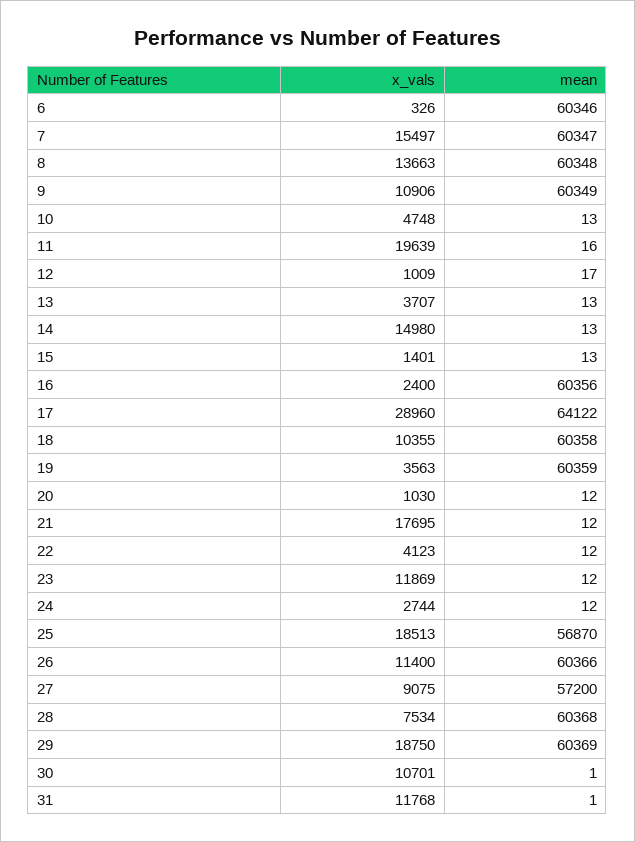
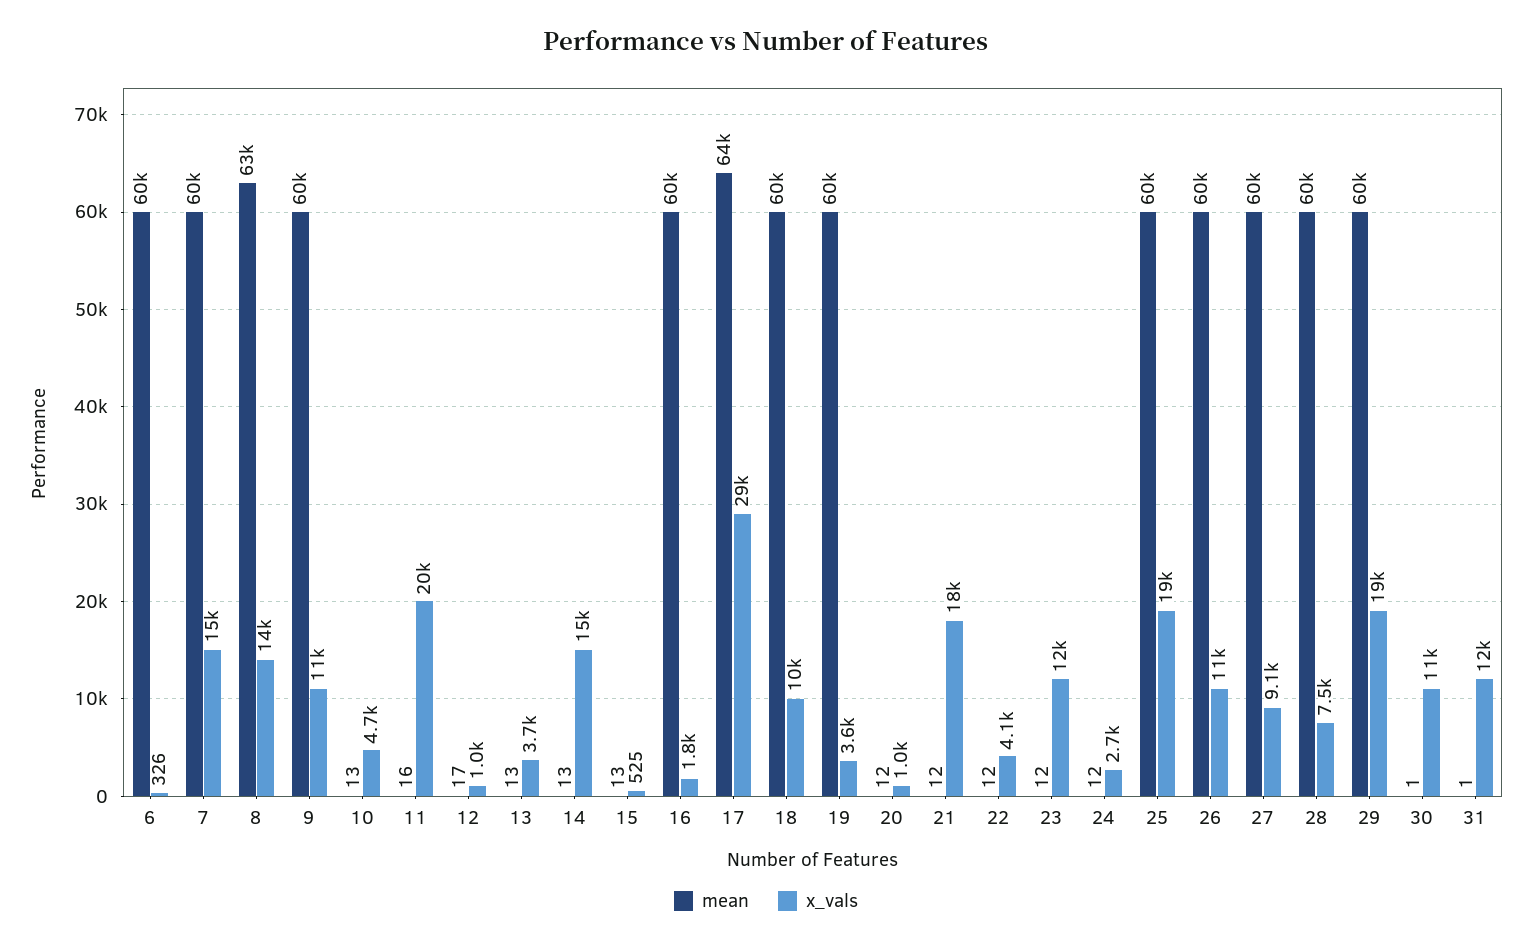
  {
    "x_vals": {
      "6": 326,
      "7": 15497,
      "8": 13663,
      "9": 10906,
      "10": 4748,
      "11": 19639,
      "12": 1009,
      "13": 3707,
      "14": 14980,
-     "15": 1401,
+     "15": 525,
-     "16": 2400,
+     "16": 1800,
      "17": 28960,
      "18": 10355,
      "19": 3563,
      "20": 1030,
      "21": 17695,
      "22": 4123,
      "23": 11869,
      "24": 2744,
      "25": 18513,
      "26": 11400,
      "27": 9075,
      "28": 7534,
      "29": 18750,
      "30": 10701,
      "31": 11768
    },
    "mean": {
      "6": 60346,
      "7": 60347,
-     "8": 60348,
+     "8": 63000,
      "9": 60349,
      "10": 13,
      "11": 16,
      "12": 17,
      "13": 13,
      "14": 13,
      "15": 13,
      "16": 60356,
      "17": 64122,
      "18": 60358,
      "19": 60359,
      "20": 12,
      "21": 12,
      "22": 12,
      "23": 12,
      "24": 12,
-     "25": 56870,
+     "25": 60000,
      "26": 60366,
-     "27": 57200,
+     "27": 60000,
      "28": 60368,
      "29": 60369,
      "30": 1,
      "31": 1
    }
  }

